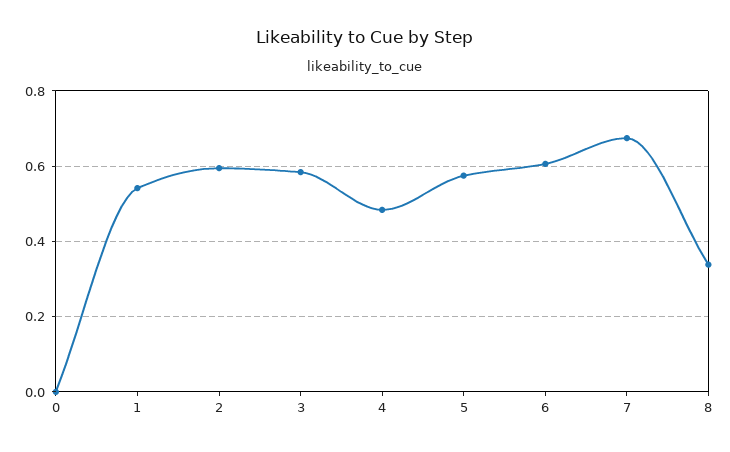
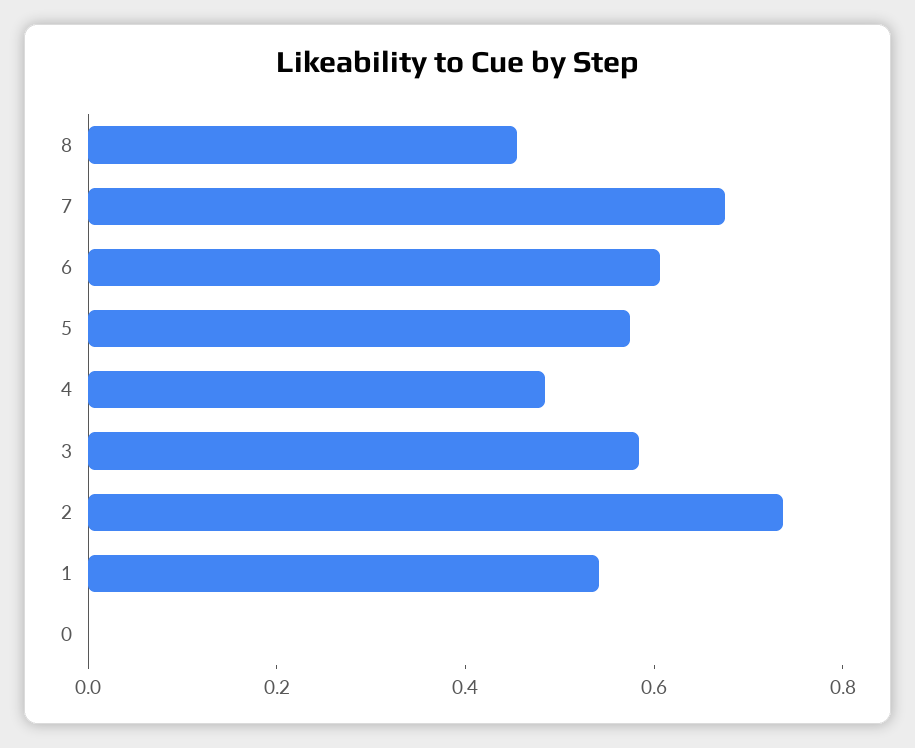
  {
    "0": 0,
    "1": 0.54,
-   "2": 0.6,
+   "2": 0.75,
    "3": 0.58,
    "4": 0.48,
    "5": 0.58,
    "6": 0.6,
    "7": 0.68,
-   "8": 0.34
+   "8": 0.45
  }

